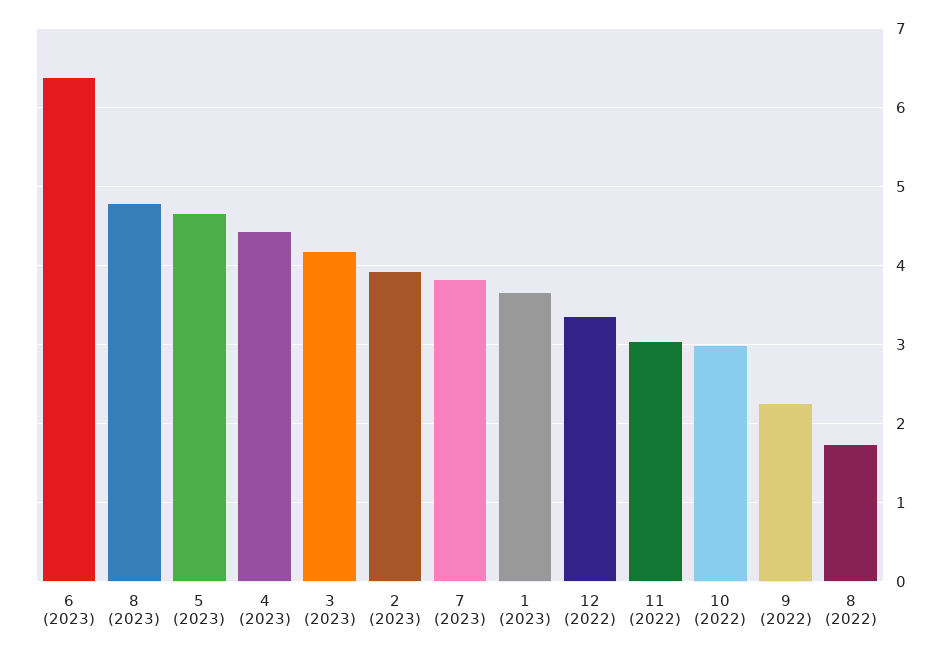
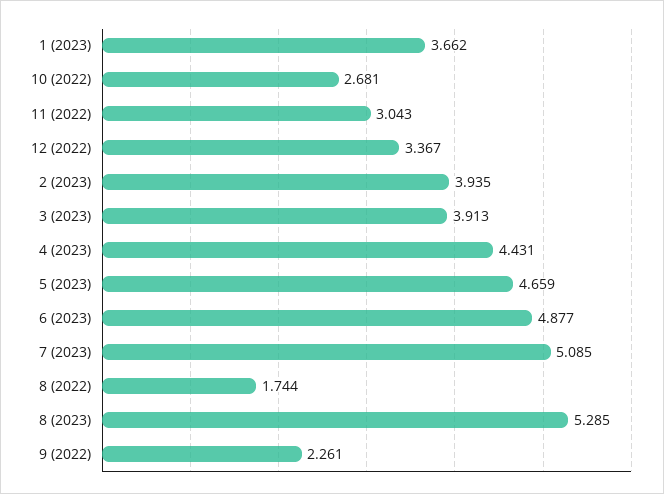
  {
-   "6 (2023)": 6.4,
+   "6 (2023)": 4.877,
-   "8 (2023)": 4.8,
+   "8 (2023)": 5.285,
    "5 (2023)": 4.659,
    "4 (2023)": 4.431,
-   "3 (2023)": 4.2,
+   "3 (2023)": 3.913,
    "2 (2023)": 3.935,
-   "7 (2023)": 3.8,
+   "7 (2023)": 5.085,
    "1 (2023)": 3.662,
    "12 (2022)": 3.367,
    "11 (2022)": 3.043,
-   "10 (2022)": 3,
+   "10 (2022)": 2.681,
    "9 (2022)": 2.261,
    "8 (2022)": 1.744
  }

